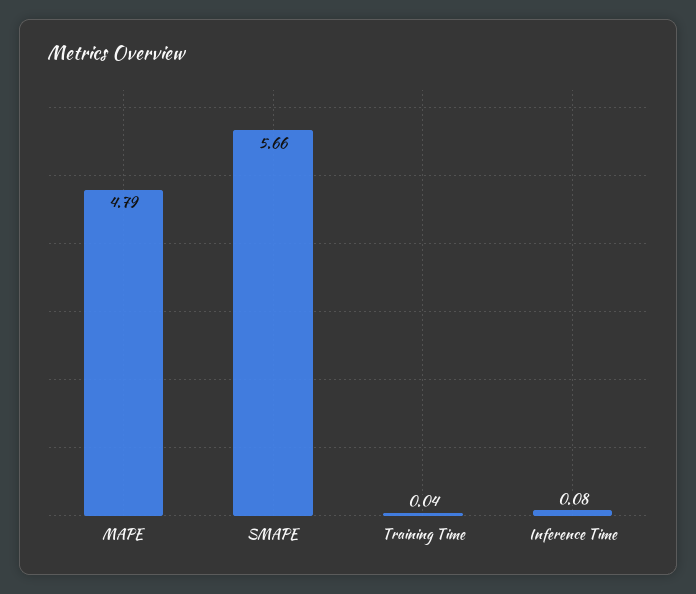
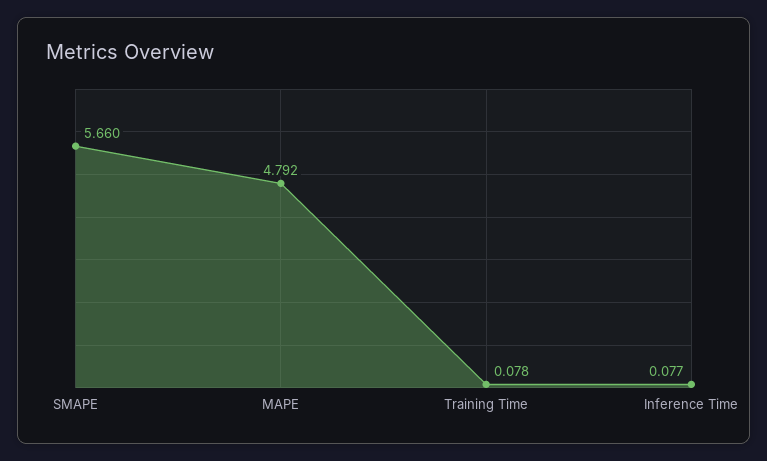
  {
    "MAPE": 4.792,
    "SMAPE": 5.66,
-   "Training Time": 0.04,
+   "Training Time": 0.078,
    "Inference Time": 0.077
  }

